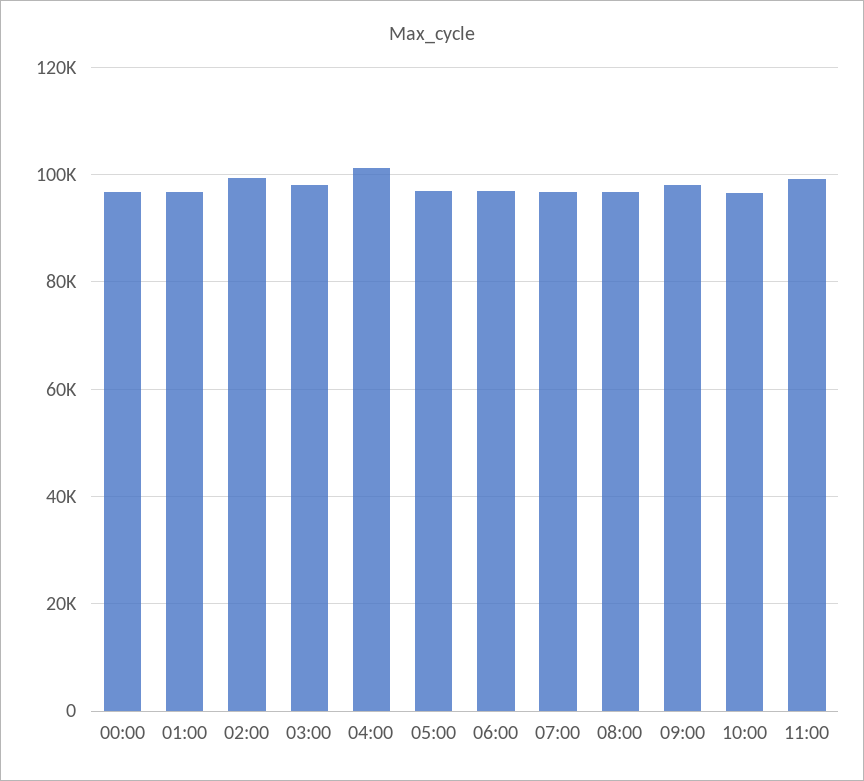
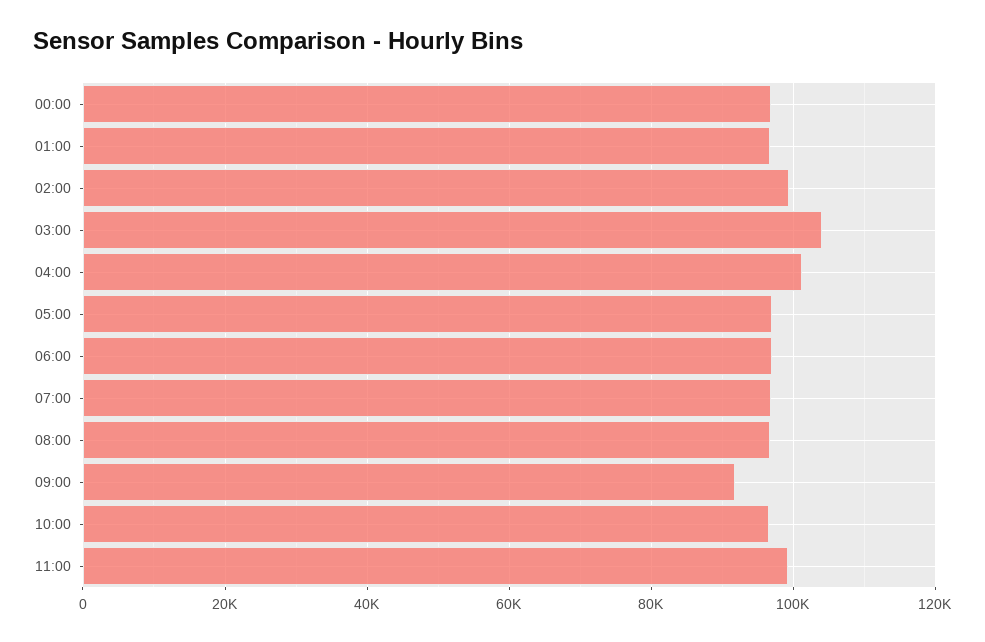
  {
    "00:00": 96000,
    "01:00": 96000,
    "02:00": 100000,
-   "03:00": 98000,
+   "03:00": 104000,
    "04:00": 102000,
    "05:00": 98000,
    "06:00": 96000,
    "07:00": 96000,
    "08:00": 96000,
-   "09:00": 98000,
+   "09:00": 92000,
    "10:00": 96000,
    "11:00": 100000
  }

